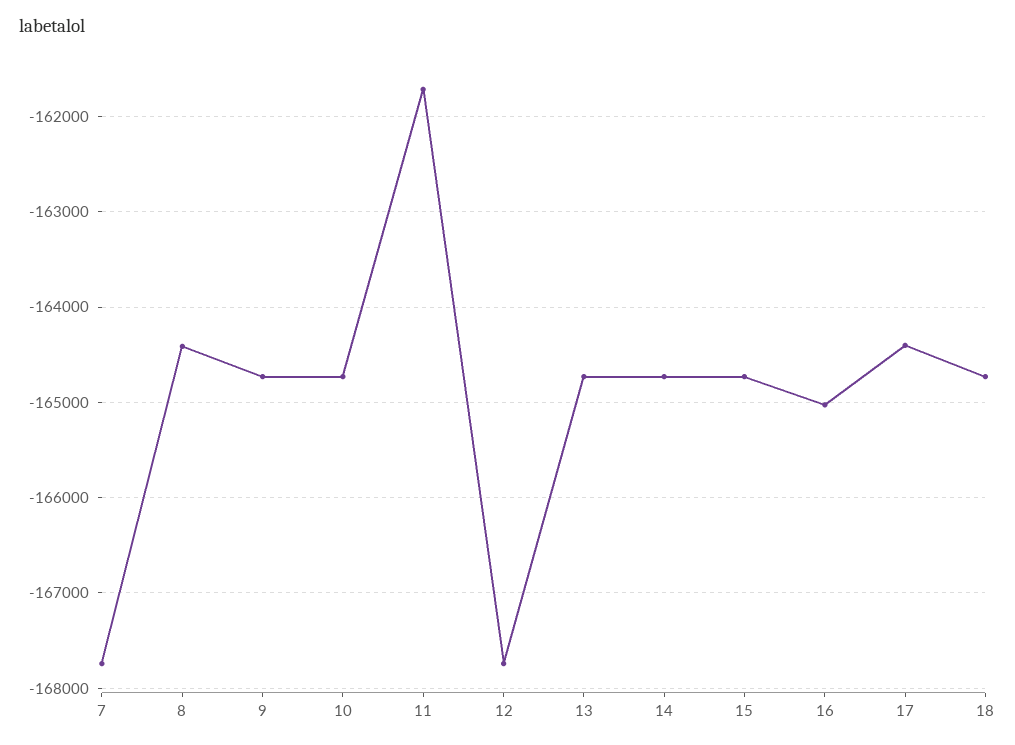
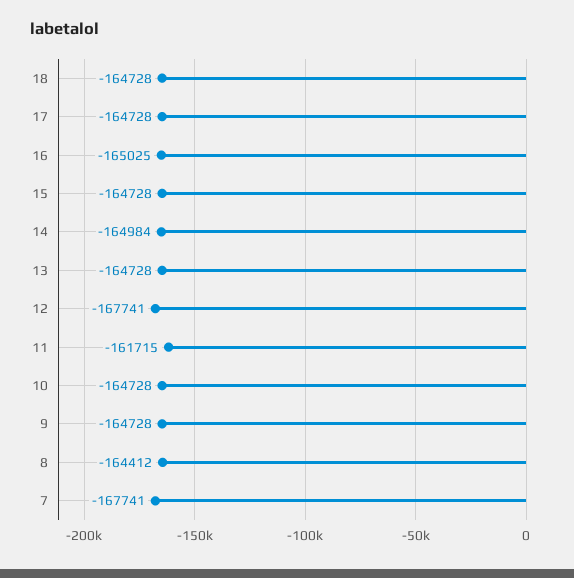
  {
    "7": -167741,
    "8": -164412,
    "9": -164728,
    "10": -164728,
    "11": -161715,
    "12": -167741,
    "13": -164728,
-   "14": -164700,
+   "14": -164984,
    "15": -164728,
    "16": -165025,
-   "17": -164400,
+   "17": -164728,
    "18": -164728
  }

